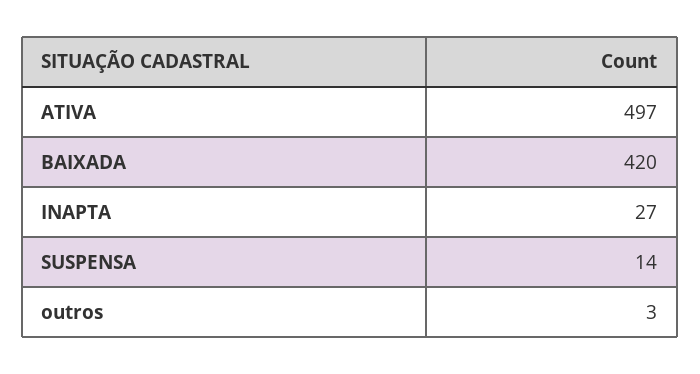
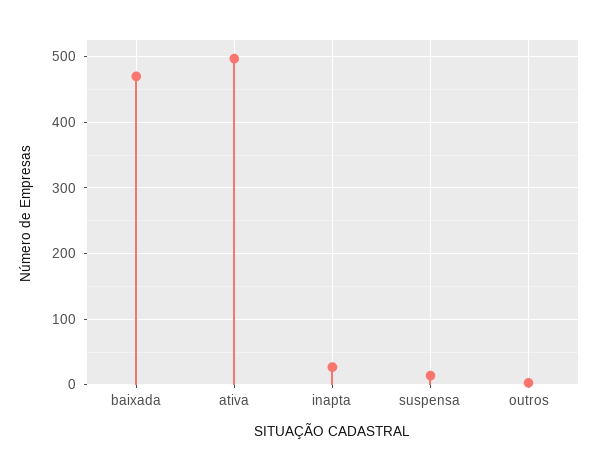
  {
    "ATIVA": 497,
-   "BAIXADA": 420,
+   "BAIXADA": 470,
    "INAPTA": 27,
    "SUSPENSA": 14,
    "outros": 3
  }

